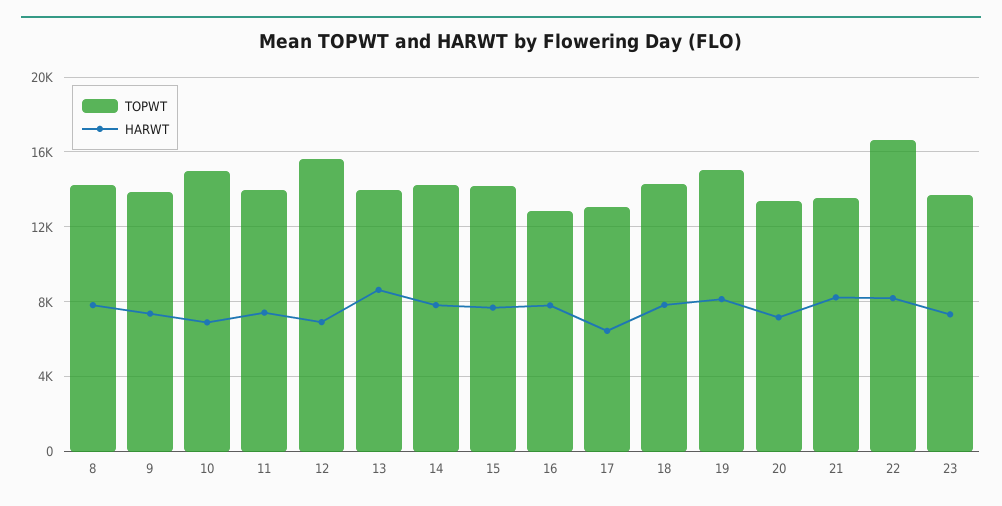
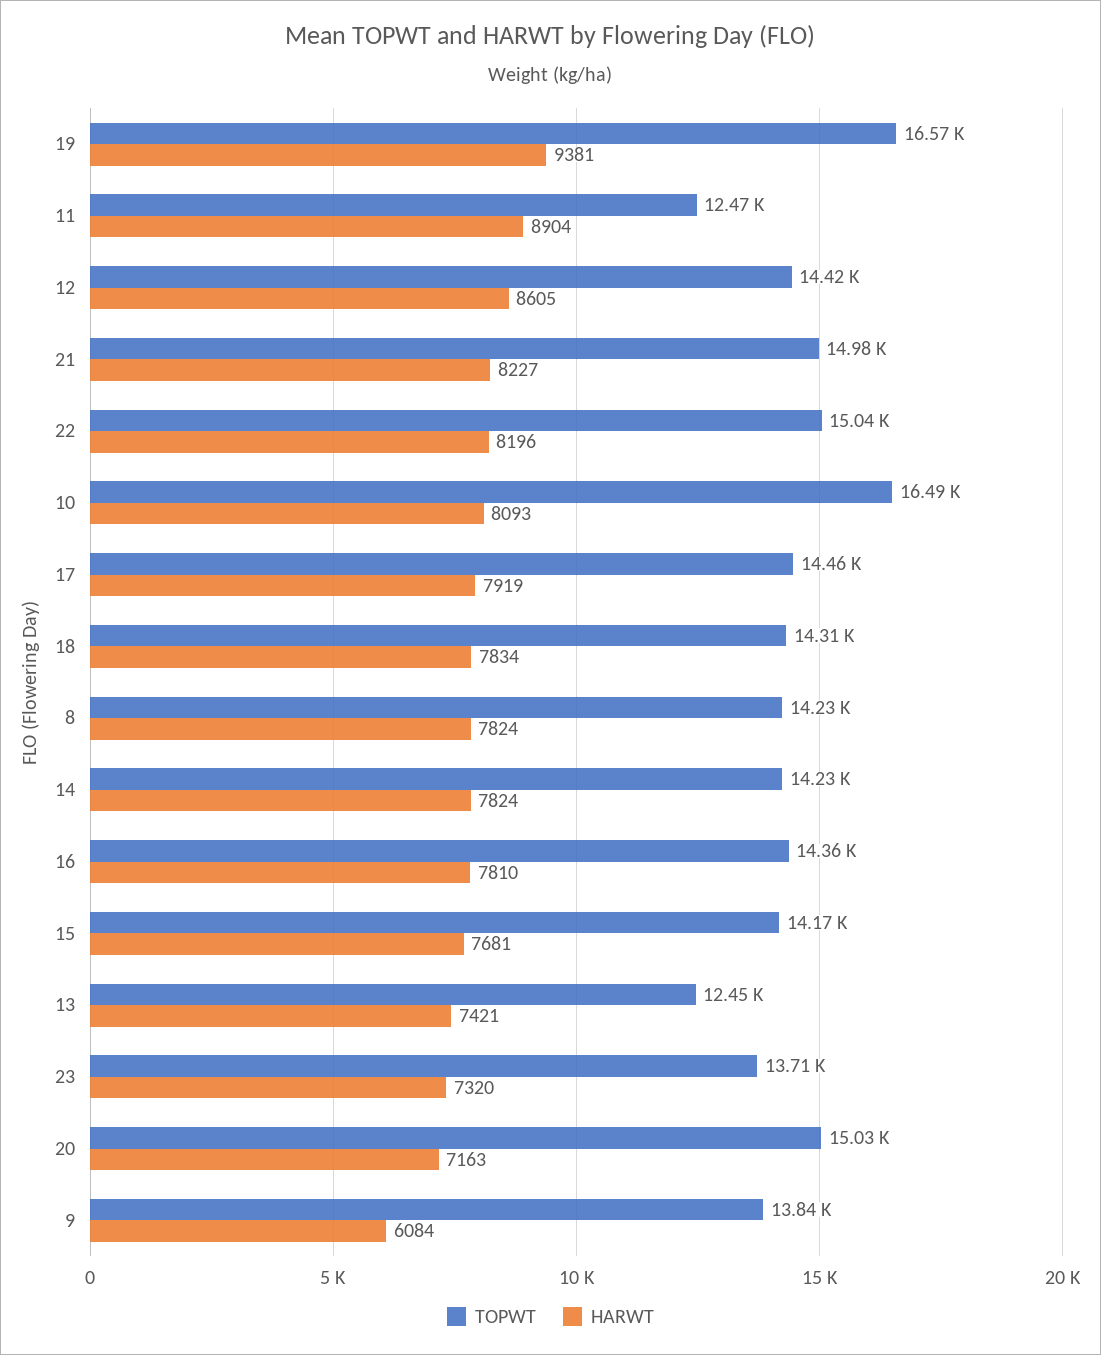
  {
    "TOPWT": {
      "8": 14230,
      "9": 13840,
-     "10": 15000,
+     "10": 16490,
-     "11": 14000,
+     "11": 12470,
-     "12": 15500,
+     "12": 14420,
-     "13": 14000,
+     "13": 12450,
      "14": 14230,
      "15": 14170,
-     "16": 13000,
+     "16": 14360,
-     "17": 13000,
+     "17": 14460,
      "18": 14310,
-     "19": 15000,
+     "19": 16570,
-     "20": 13500,
+     "20": 15030,
-     "21": 13500,
+     "21": 14980,
-     "22": 16500,
+     "22": 15040,
      "23": 13710
    },
    "HARWT": {
      "8": 7824,
-     "9": 7500,
+     "9": 6084,
-     "10": 7000,
+     "10": 8093,
-     "11": 7500,
+     "11": 8904,
-     "12": 7000,
+     "12": 8605,
-     "13": 8500,
+     "13": 7421,
      "14": 7824,
      "15": 7681,
      "16": 7810,
-     "17": 6500,
+     "17": 7919,
      "18": 7834,
-     "19": 8000,
+     "19": 9381,
      "20": 7163,
      "21": 8227,
      "22": 8196,
      "23": 7320
    }
  }

